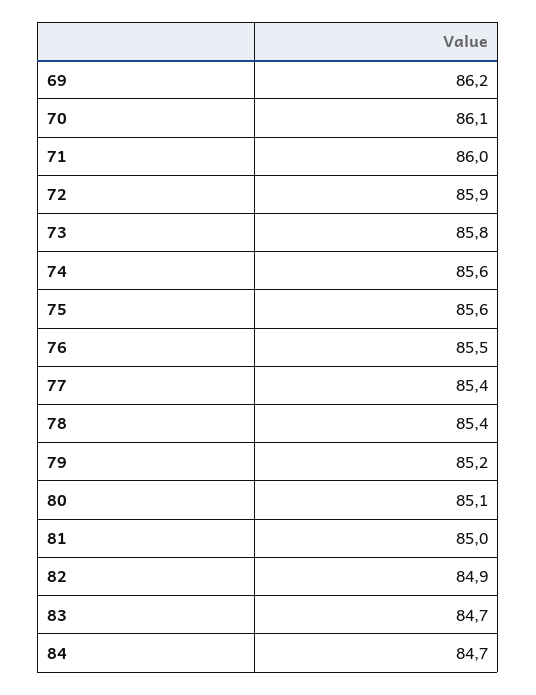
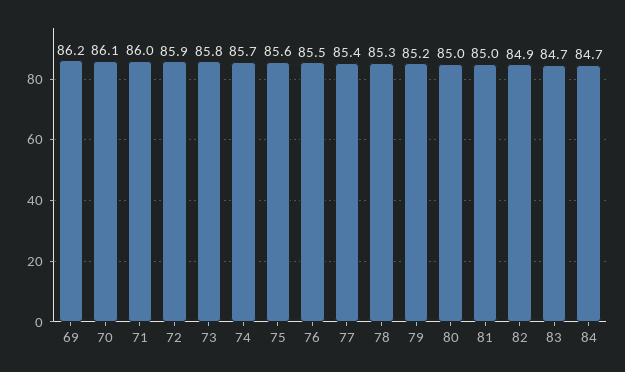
  {
    "69": 86.2,
    "70": 86.1,
    "71": 86,
    "72": 85.9,
    "73": 85.8,
-   "74": 85.6,
+   "74": 85.7,
    "75": 85.6,
    "76": 85.5,
    "77": 85.4,
-   "78": 85.4,
+   "78": 85.3,
    "79": 85.2,
-   "80": 85.1,
+   "80": 85,
    "81": 85,
    "82": 84.9,
    "83": 84.7,
    "84": 84.7
  }

